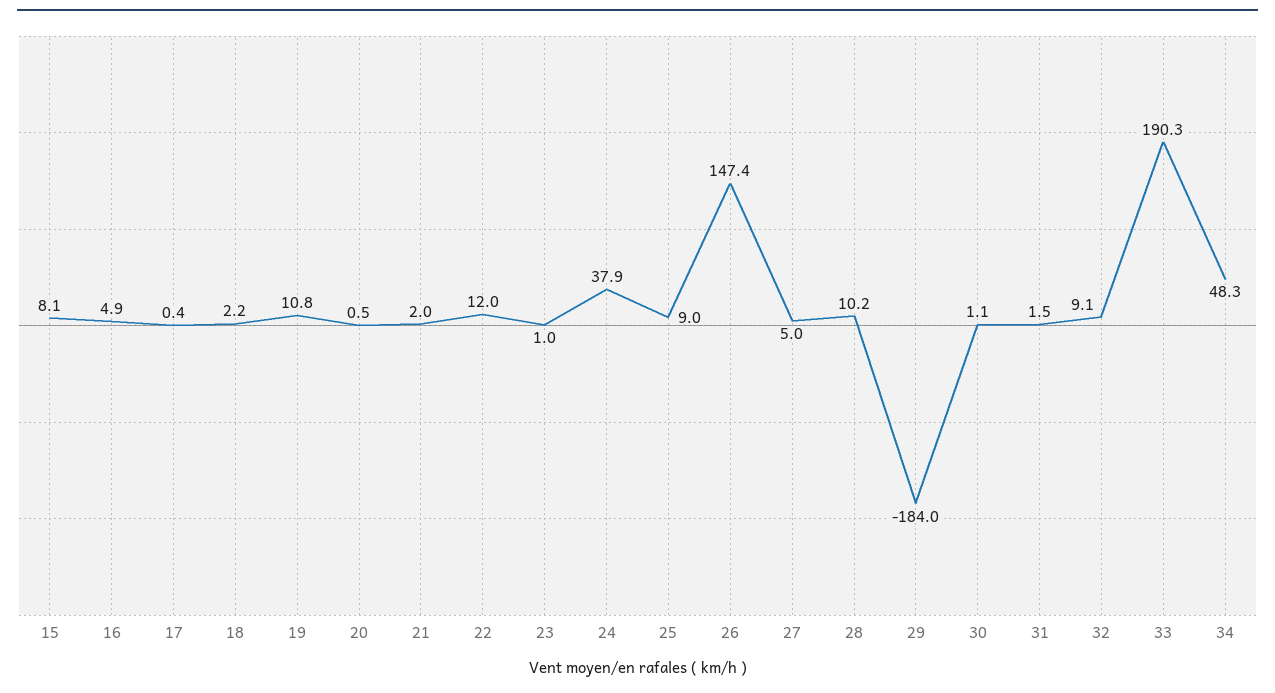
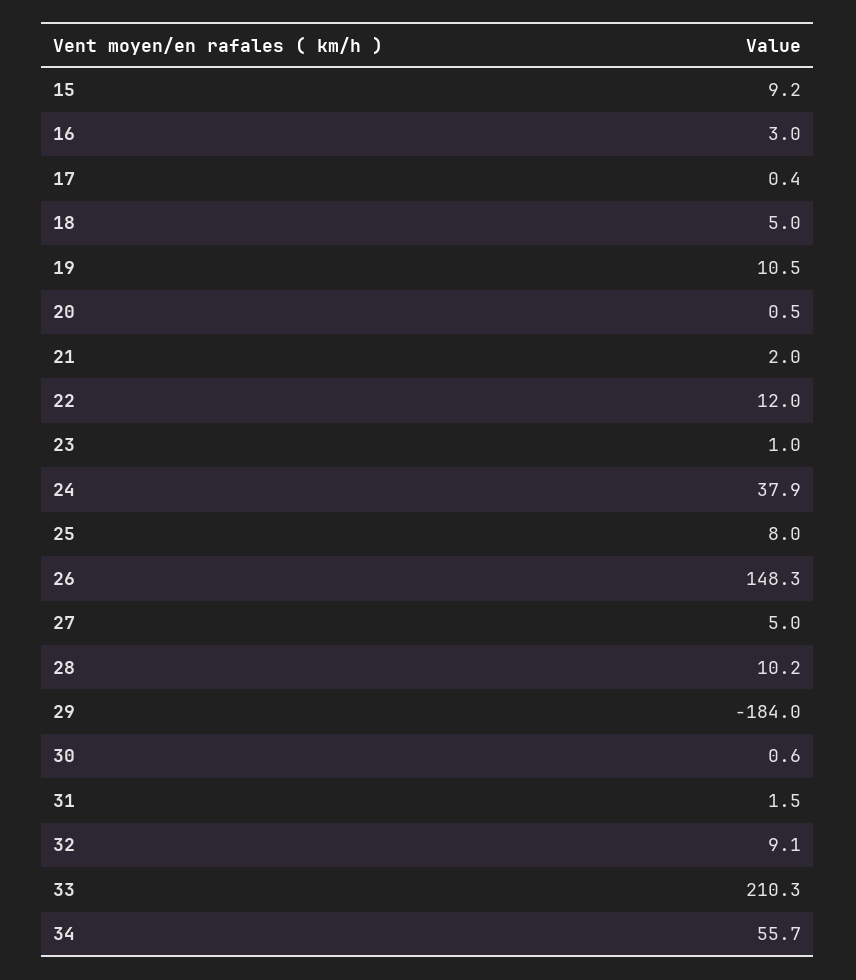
  {
-   "15": 8.1,
+   "15": 9.2,
-   "16": 4.9,
+   "16": 3,
    "17": 0.4,
-   "18": 2.2,
+   "18": 5,
-   "19": 10.8,
+   "19": 10.5,
    "20": 0.5,
    "21": 2,
    "22": 12,
    "23": 1,
    "24": 37.9,
-   "25": 9,
+   "25": 8,
-   "26": 147.4,
+   "26": 148.3,
    "27": 5,
    "28": 10.2,
    "29": -184,
-   "30": 1.1,
+   "30": 0.6,
    "31": 1.5,
    "32": 9.1,
-   "33": 190.3,
+   "33": 210.3,
-   "34": 48.3
+   "34": 55.7
  }

